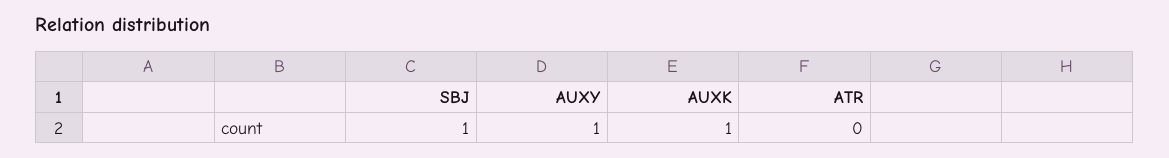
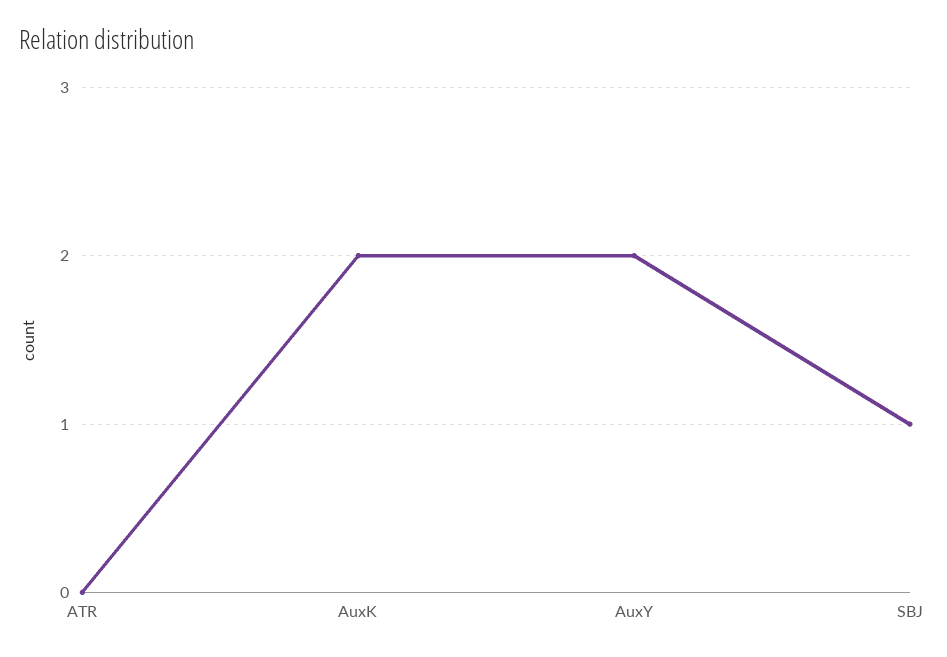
  {
    "SBJ": 1,
-   "AUXY": 1,
+   "AUXY": 2,
-   "AUXK": 1,
+   "AUXK": 2,
    "ATR": 0
  }

